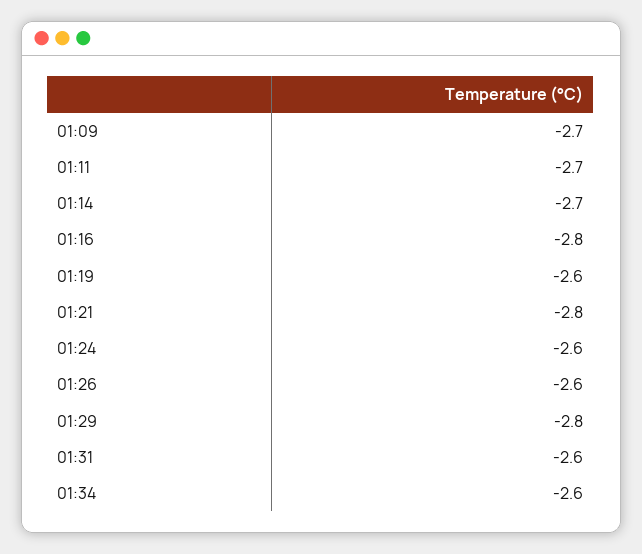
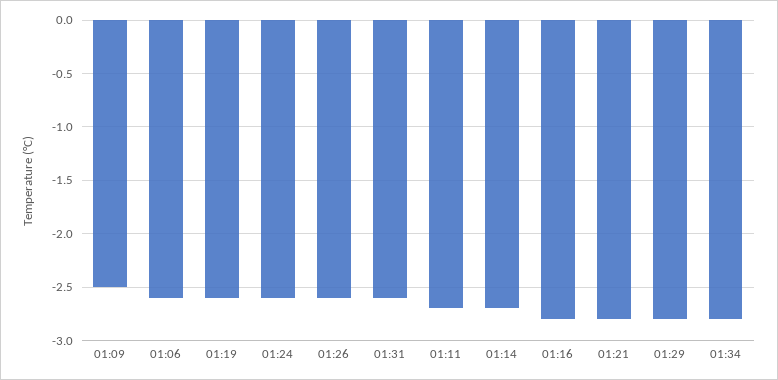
  {
-   "01:09": -2.7,
+   "01:09": -2.5,
    "01:11": -2.7,
    "01:14": -2.7,
    "01:16": -2.8,
    "01:19": -2.6,
    "01:21": -2.8,
    "01:24": -2.6,
    "01:26": -2.6,
    "01:29": -2.8,
    "01:31": -2.6,
-   "01:34": -2.6
+   "01:34": -2.8,
+   "01:06": -2.6
  }

